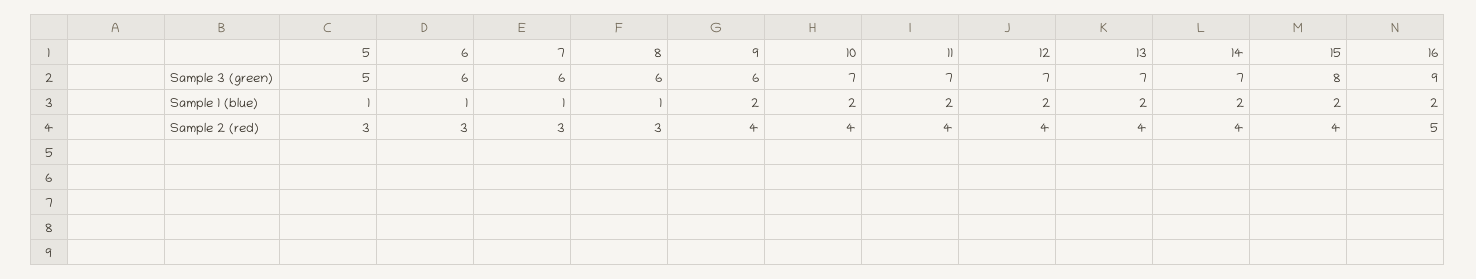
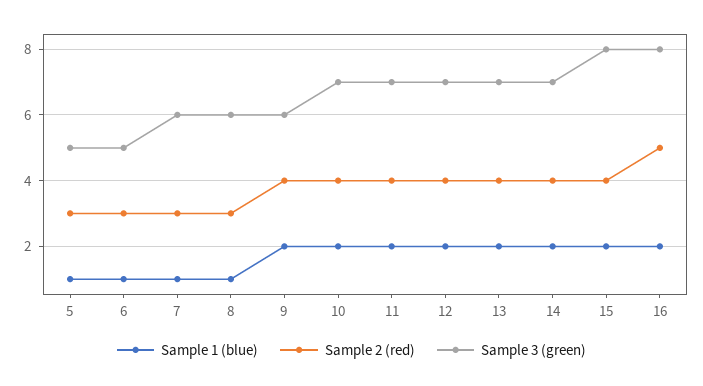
  {
    "Sample 3 (green)": {
      "5": 5,
-     "6": 6,
+     "6": 5,
      "7": 6,
      "8": 6,
      "9": 6,
      "10": 7,
      "11": 7,
      "12": 7,
      "13": 7,
      "14": 7,
      "15": 8,
-     "16": 9
+     "16": 8
    },
    "Sample 1 (blue)": {
      "5": 1,
      "6": 1,
      "7": 1,
      "8": 1,
      "9": 2,
      "10": 2,
      "11": 2,
      "12": 2,
      "13": 2,
      "14": 2,
      "15": 2,
      "16": 2
    },
    "Sample 2 (red)": {
      "5": 3,
      "6": 3,
      "7": 3,
      "8": 3,
      "9": 4,
      "10": 4,
      "11": 4,
      "12": 4,
      "13": 4,
      "14": 4,
      "15": 4,
      "16": 5
    }
  }

